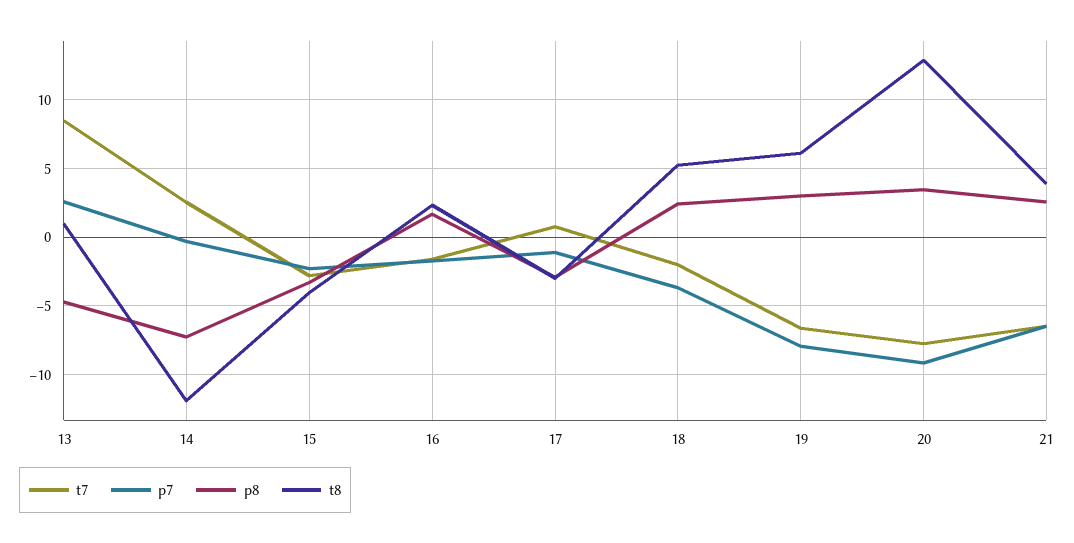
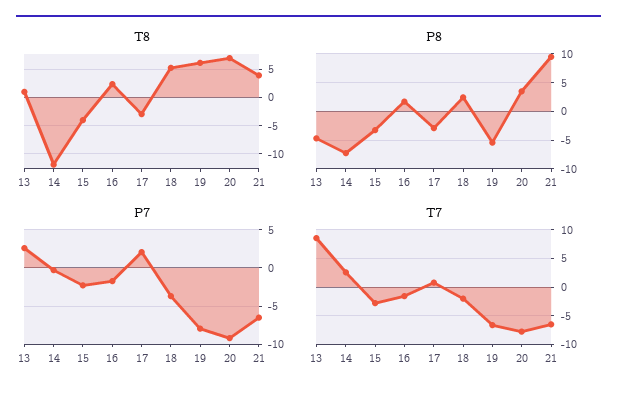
  {
    "t7": {
      "13": 8.5,
      "14": 2.5,
      "15": -3,
      "16": -1.5,
      "17": 1,
      "18": -2,
      "19": -6.5,
      "20": -8,
      "21": -6.5
    },
    "p7": {
      "13": 2.5,
      "14": -0.5,
      "15": -2.5,
      "16": -1.5,
-     "17": -1,
+     "17": 2,
      "18": -3.5,
      "19": -8,
      "20": -9,
      "21": -6.5
    },
    "p8": {
      "13": -4.5,
      "14": -7.5,
      "15": -3.5,
      "16": 1.5,
      "17": -3,
      "18": 2.5,
-     "19": 3,
+     "19": -5,
      "20": 3.5,
-     "21": 2.5
+     "21": 10
    },
    "t8": {
      "13": 1,
      "14": -12,
      "15": -4,
      "16": 2.5,
      "17": -3,
      "18": 5,
      "19": 6,
-     "20": 13,
+     "20": 7.5,
      "21": 4
    }
  }

